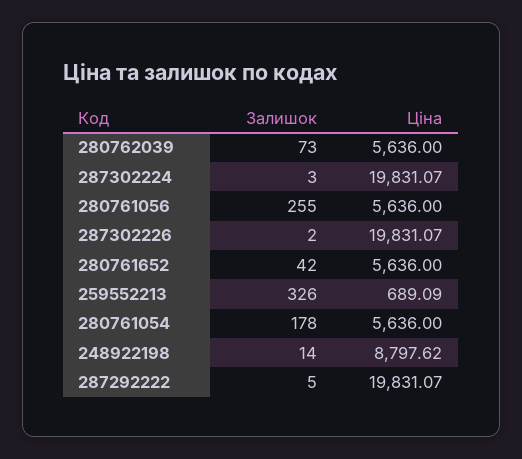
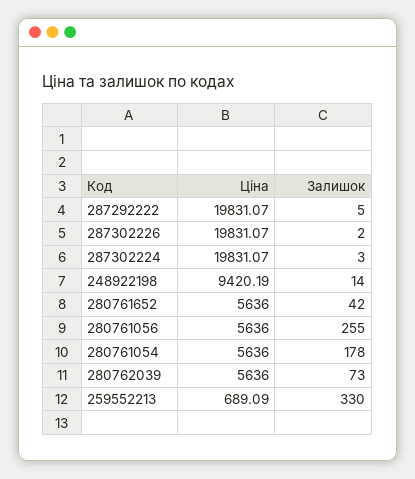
  {
    "Залишок": {
      "280762039": 73,
      "287302224": 3,
      "280761056": 255,
      "287302226": 2,
      "280761652": 42,
-     "259552213": 326,
+     "259552213": 330,
      "280761054": 178,
      "248922198": 14,
      "287292222": 5
    },
    "Ціна": {
      "280762039": 5636,
      "287302224": 19831.07,
      "280761056": 5636,
      "287302226": 19831.07,
      "280761652": 5636,
      "259552213": 689.09,
      "280761054": 5636,
-     "248922198": 8797.62,
+     "248922198": 9420.19,
      "287292222": 19831.07
    }
  }

